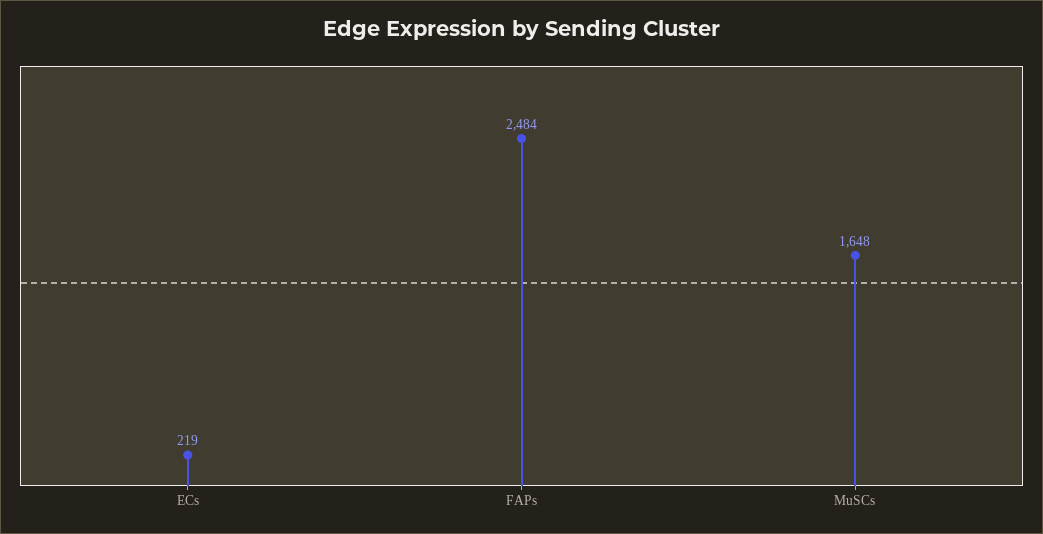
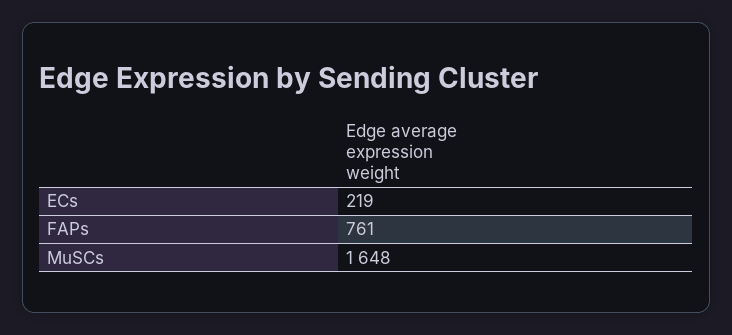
  {
    "ECs": 219,
-   "FAPs": 2484,
+   "FAPs": 761,
    "MuSCs": 1648
  }

